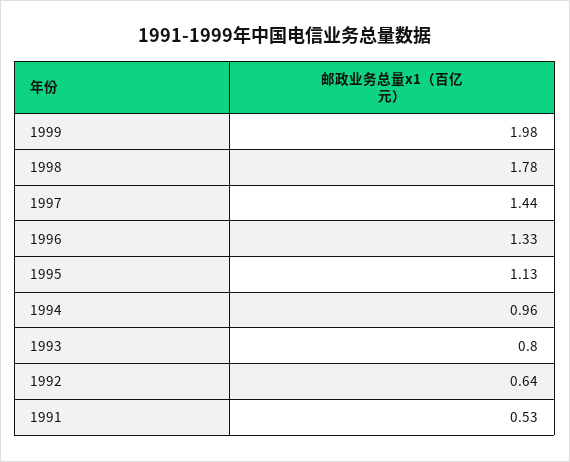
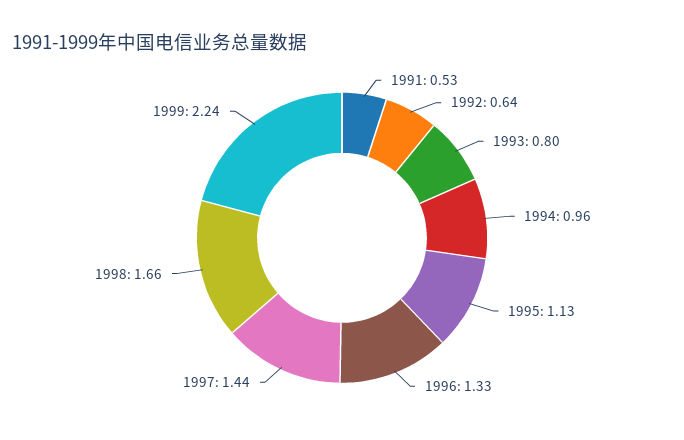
  {
-   "1999": 1.98,
+   "1999": 2.24,
-   "1998": 1.78,
+   "1998": 1.66,
    "1997": 1.44,
    "1996": 1.33,
    "1995": 1.13,
    "1994": 0.96,
    "1993": 0.8,
    "1992": 0.64,
    "1991": 0.53
  }

